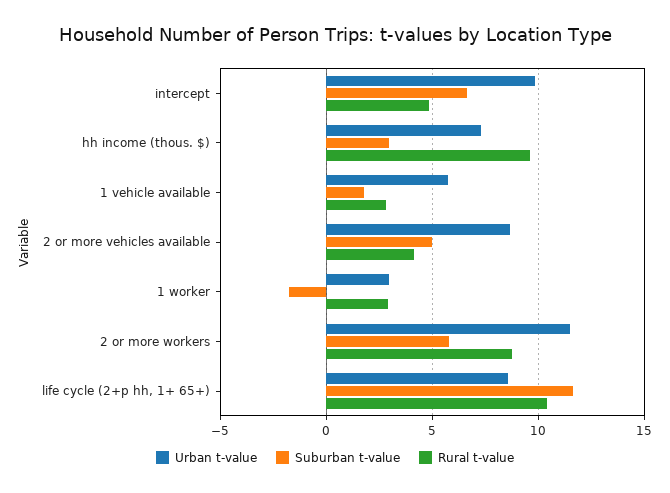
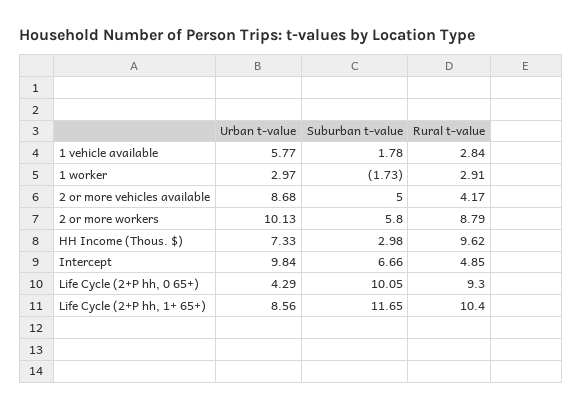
  {
    "Urban t-value": {
      "intercept": 9.84,
      "hh income (thous. $)": 7.33,
      "1 vehicle available": 5.77,
      "2 or more vehicles available": 8.68,
      "1 worker": 2.97,
-     "2 or more workers": 11.5,
+     "2 or more workers": 10.13,
-     "life cycle (2+p hh, 1+ 65+)": 8.56
+     "life cycle (2+p hh, 1+ 65+)": 8.56,
+     "Life Cycle (2+P hh, 0 65+)": 4.29
    },
    "Suburban t-value": {
      "intercept": 6.66,
      "hh income (thous. $)": 2.98,
      "1 vehicle available": 1.78,
      "2 or more vehicles available": 5,
      "1 worker": -1.73,
      "2 or more workers": 5.8,
-     "life cycle (2+p hh, 1+ 65+)": 11.65
+     "life cycle (2+p hh, 1+ 65+)": 11.65,
+     "Life Cycle (2+P hh, 0 65+)": 10.05
    },
    "Rural t-value": {
      "intercept": 4.85,
      "hh income (thous. $)": 9.62,
      "1 vehicle available": 2.84,
      "2 or more vehicles available": 4.17,
      "1 worker": 2.91,
      "2 or more workers": 8.79,
-     "life cycle (2+p hh, 1+ 65+)": 10.4
+     "life cycle (2+p hh, 1+ 65+)": 10.4,
+     "Life Cycle (2+P hh, 0 65+)": 9.3
    }
  }

